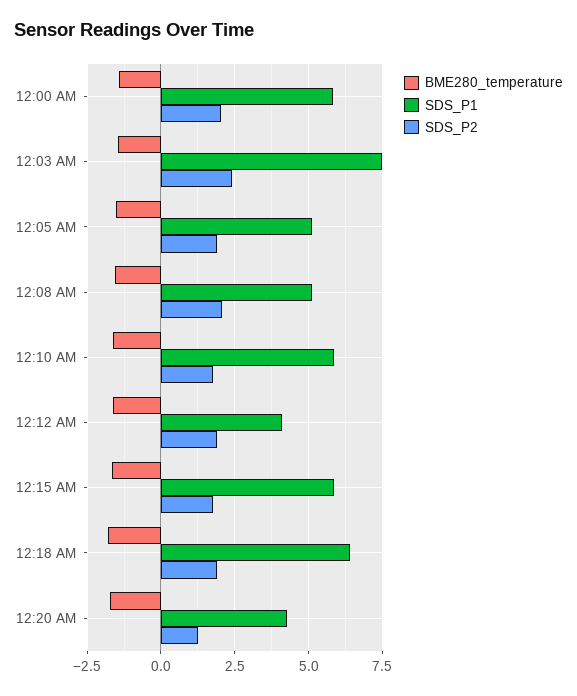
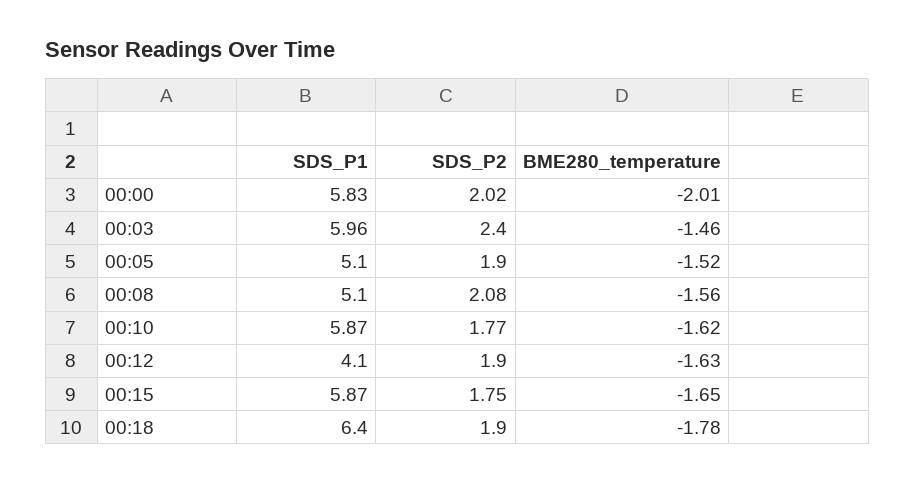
  {
    "BME280_temperature": {
-     "12:00 AM": -1.5,
+     "12:00 AM": -2.01,
      "12:03 AM": -1.46,
      "12:05 AM": -1.52,
      "12:08 AM": -1.56,
      "12:10 AM": -1.62,
      "12:12 AM": -1.63,
      "12:15 AM": -1.65,
-     "12:18 AM": -1.78,
+     "12:18 AM": -1.78
-     "12:20 AM": -1.75
    },
    "SDS_P1": {
      "12:00 AM": 5.83,
-     "12:03 AM": 7.5,
+     "12:03 AM": 5.96,
      "12:05 AM": 5.1,
      "12:08 AM": 5.1,
      "12:10 AM": 5.87,
      "12:12 AM": 4.1,
      "12:15 AM": 5.87,
-     "12:18 AM": 6.4,
+     "12:18 AM": 6.4
-     "12:20 AM": 4.25
    },
    "SDS_P2": {
      "12:00 AM": 2.02,
      "12:03 AM": 2.4,
      "12:05 AM": 1.9,
      "12:08 AM": 2.08,
      "12:10 AM": 1.77,
      "12:12 AM": 1.9,
      "12:15 AM": 1.75,
-     "12:18 AM": 1.9,
+     "12:18 AM": 1.9
-     "12:20 AM": 1.25
    }
  }

